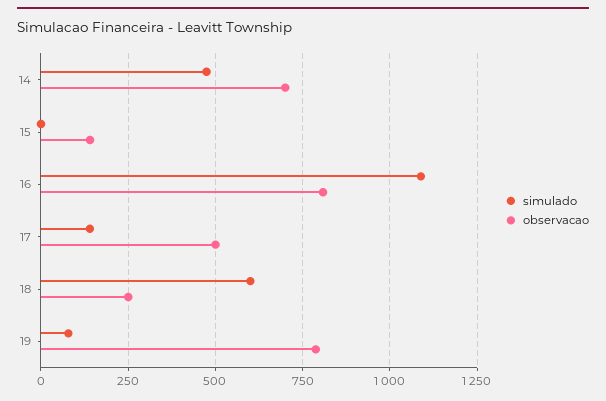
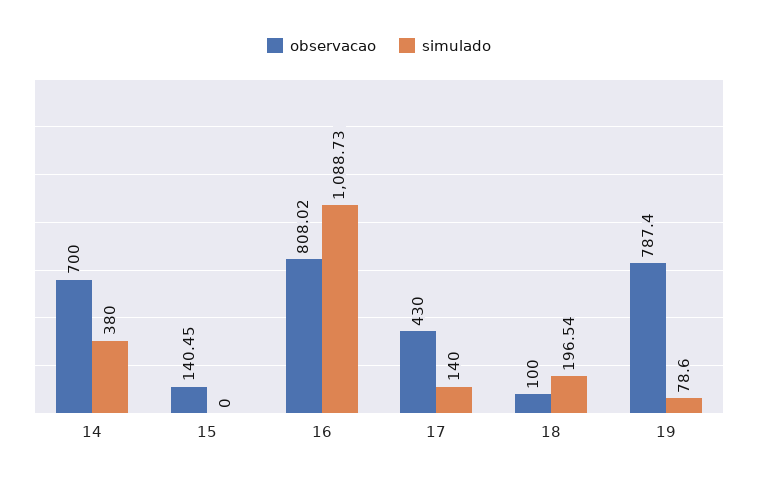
  {
    "simulado": {
-     "14": 475,
+     "14": 380,
      "15": 0,
      "16": 1088.73,
      "17": 140,
-     "18": 600,
+     "18": 196.54,
      "19": 78.6
    },
    "observacao": {
      "14": 700,
      "15": 140.45,
      "16": 808.02,
-     "17": 500,
+     "17": 430,
-     "18": 250,
+     "18": 100,
      "19": 787.4
    }
  }

